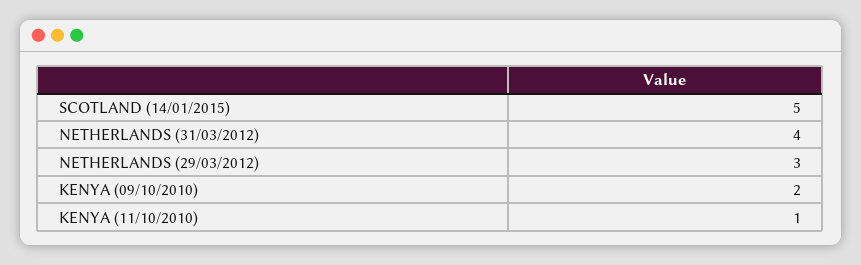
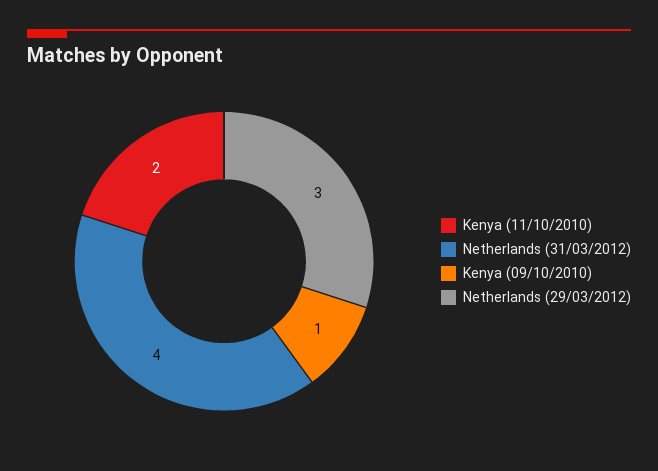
  {
-   "SCOTLAND (14/01/2015)": 5,
    "NETHERLANDS (31/03/2012)": 4,
    "NETHERLANDS (29/03/2012)": 3,
-   "KENYA (09/10/2010)": 2,
+   "KENYA (09/10/2010)": 1,
-   "KENYA (11/10/2010)": 1
+   "KENYA (11/10/2010)": 2
  }

